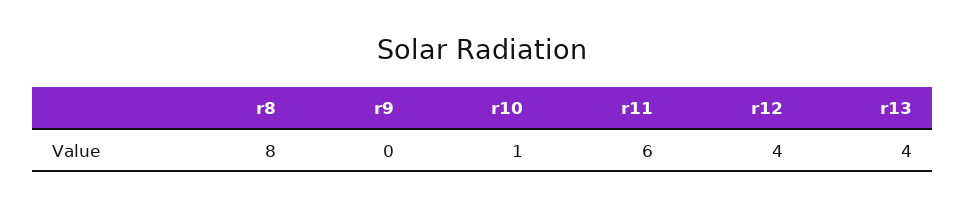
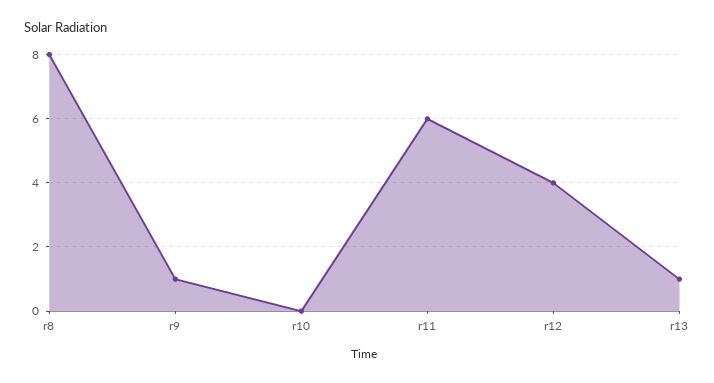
  {
    "r8": 8,
-   "r9": 0,
+   "r9": 1,
-   "r10": 1,
+   "r10": 0,
    "r11": 6,
    "r12": 4,
-   "r13": 4
+   "r13": 1
  }

